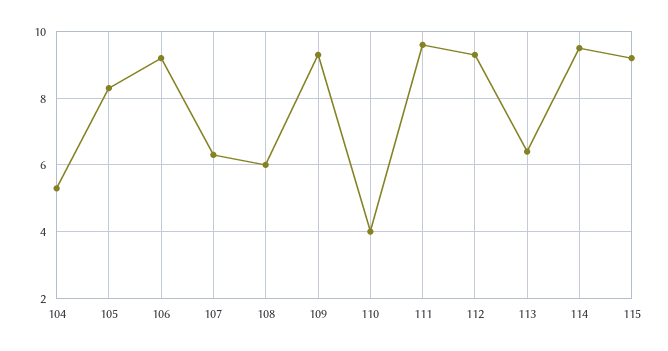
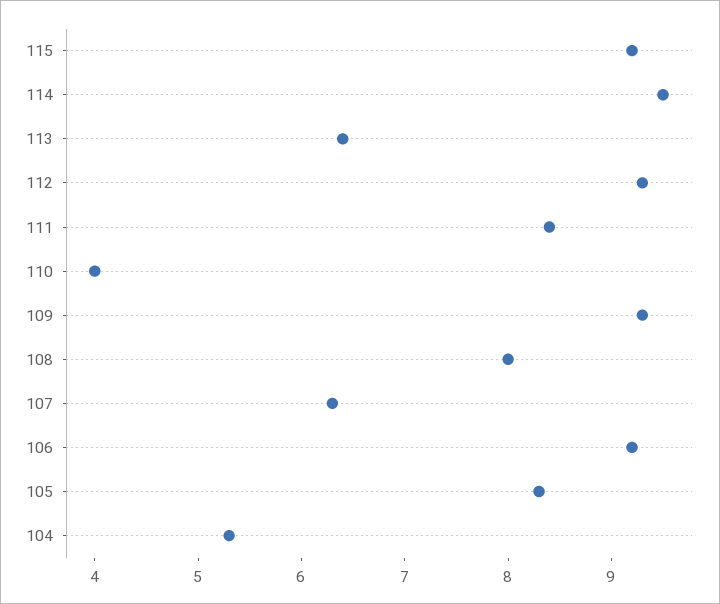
  {
    "104": 5.3,
    "105": 8.3,
    "106": 9.2,
    "107": 6.3,
-   "108": 6,
+   "108": 8,
    "109": 9.3,
    "110": 4,
-   "111": 9.5,
+   "111": 8.4,
    "112": 9.3,
    "113": 6.4,
    "114": 9.5,
    "115": 9.2
  }

